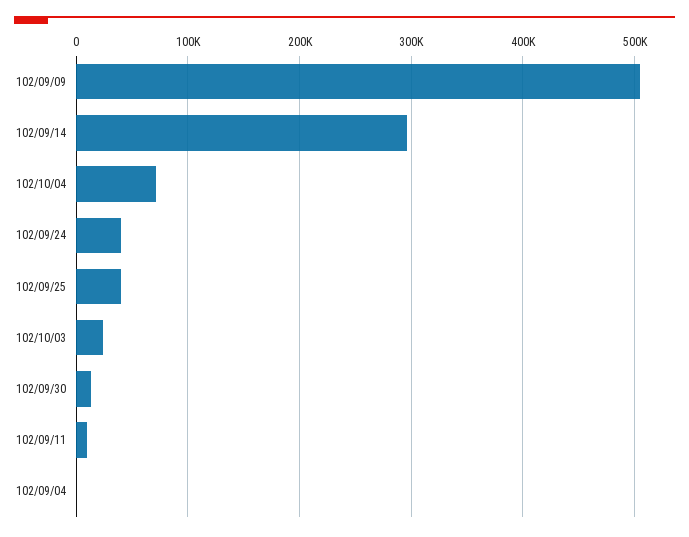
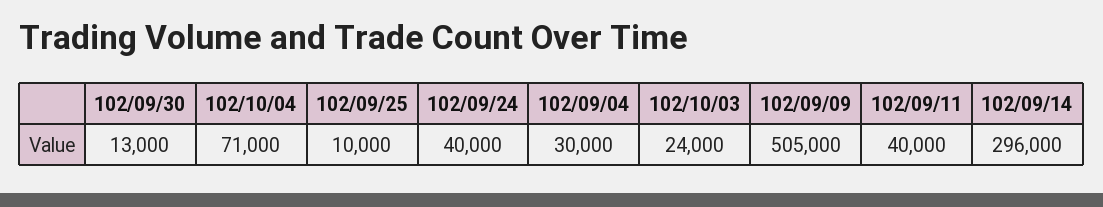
  {
    "102/09/09": 505000,
    "102/09/14": 296000,
    "102/10/04": 71000,
    "102/09/24": 40000,
-   "102/09/25": 40000,
+   "102/09/25": 10000,
    "102/10/03": 24000,
    "102/09/30": 13000,
-   "102/09/11": 10000,
+   "102/09/11": 40000,
-   "102/09/04": 0
+   "102/09/04": 30000
  }

